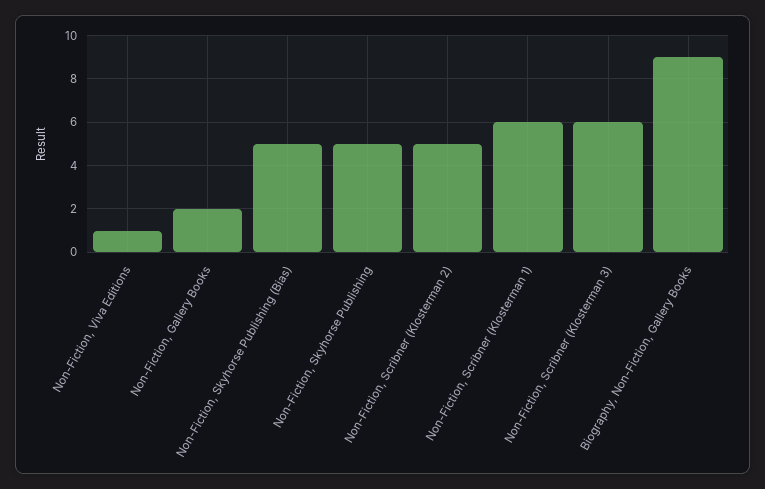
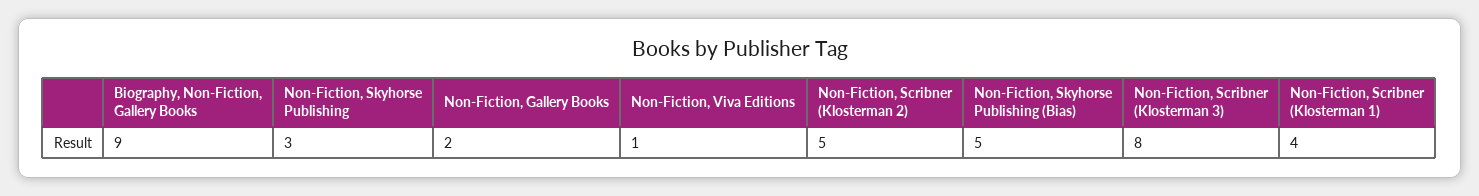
  {
    "Non-Fiction, Viva Editions": 1,
    "Non-Fiction, Gallery Books": 2,
    "Non-Fiction, Skyhorse Publishing (Bias)": 5,
-   "Non-Fiction, Skyhorse Publishing": 5,
+   "Non-Fiction, Skyhorse Publishing": 3,
    "Non-Fiction, Scribner (Klosterman 2)": 5,
-   "Non-Fiction, Scribner (Klosterman 1)": 6,
+   "Non-Fiction, Scribner (Klosterman 1)": 4,
-   "Non-Fiction, Scribner (Klosterman 3)": 6,
+   "Non-Fiction, Scribner (Klosterman 3)": 8,
    "Biography, Non-Fiction, Gallery Books": 9
  }

